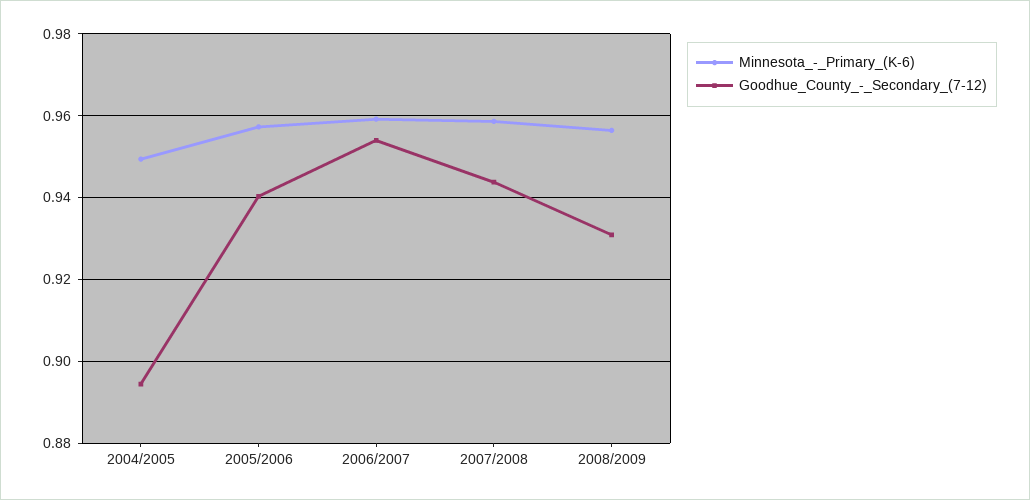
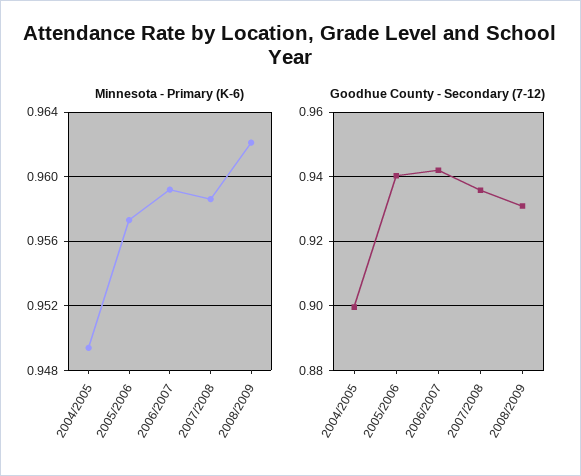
  {
    "Minnesota_-_Primary_(K-6)": {
      "2004/2005": 0.9495,
      "2005/2006": 0.9575,
      "2006/2007": 0.959,
      "2007/2008": 0.9585,
-     "2008/2009": 0.956
+     "2008/2009": 0.962
    },
    "Goodhue_County_-_Secondary_(7-12)": {
-     "2004/2005": 0.894,
+     "2004/2005": 0.9,
      "2005/2006": 0.94,
-     "2006/2007": 0.954,
+     "2006/2007": 0.942,
-     "2007/2008": 0.944,
+     "2007/2008": 0.936,
      "2008/2009": 0.93
    }
  }

